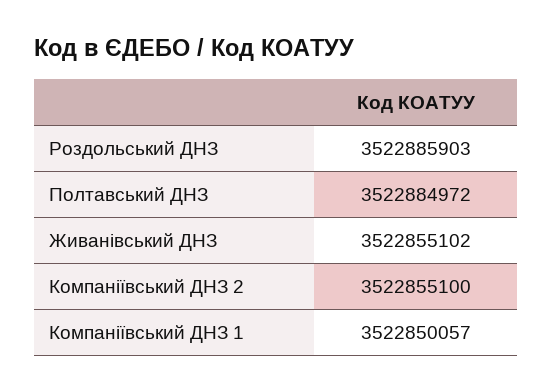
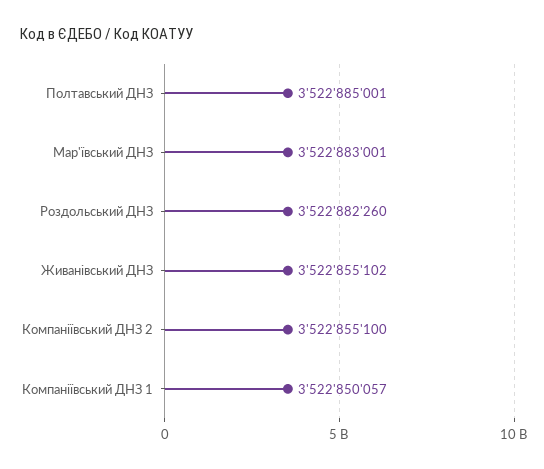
  {
-   "Роздольський ДНЗ": 3522885903,
+   "Роздольський ДНЗ": 3522882260,
-   "Полтавський ДНЗ": 3522884972,
+   "Полтавський ДНЗ": 3522885001,
    "Живанівський ДНЗ": 3522855102,
    "Компаніївський ДНЗ 2": 3522855100,
-   "Компаніївський ДНЗ 1": 3522850057
+   "Компаніївський ДНЗ 1": 3522850057,
+   "Мар'ївський ДНЗ": 3522883001
  }

